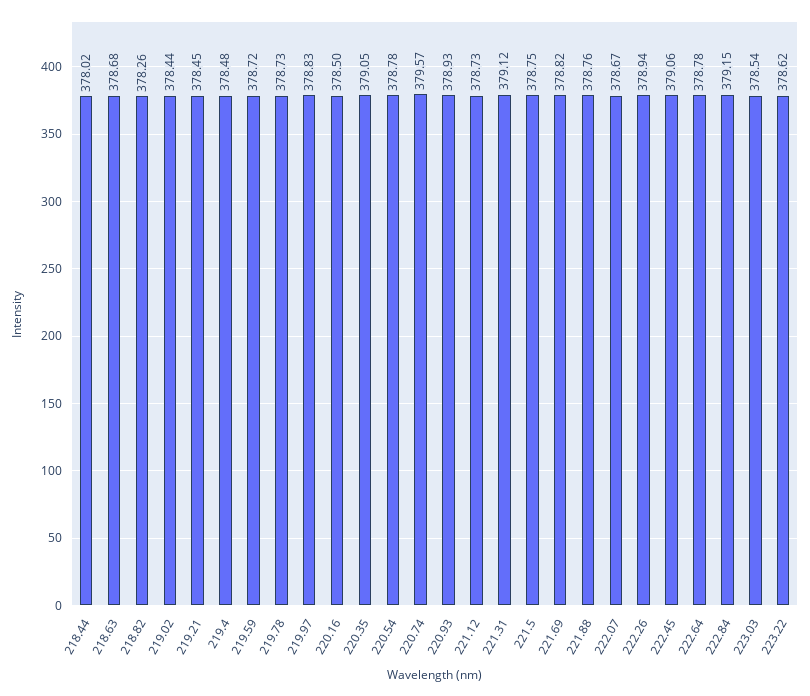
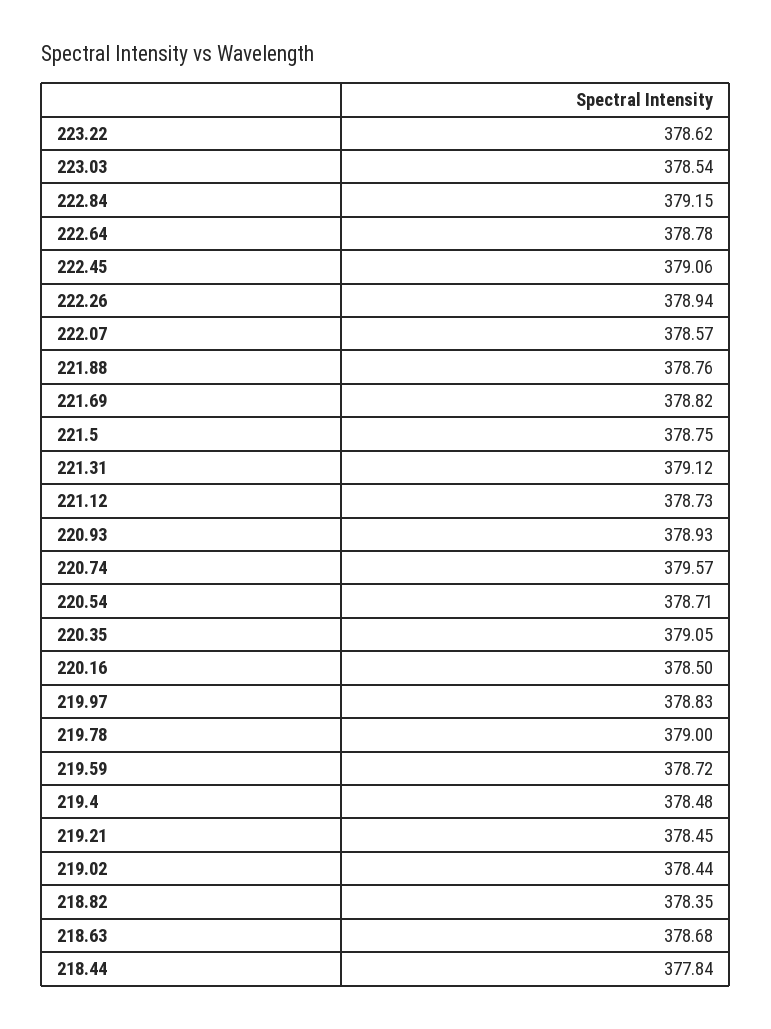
  {
-   "218.44": 378.02,
+   "218.44": 377.84,
    "218.63": 378.68,
-   "218.82": 378.26,
+   "218.82": 378.35,
    "219.02": 378.44,
    "219.21": 378.45,
    "219.4": 378.48,
    "219.59": 378.72,
-   "219.78": 378.73,
+   "219.78": 379,
    "219.97": 378.83,
    "220.16": 378.5,
    "220.35": 379.05,
-   "220.54": 378.78,
+   "220.54": 378.71,
    "220.74": 379.57,
    "220.93": 378.93,
    "221.12": 378.73,
    "221.31": 379.12,
    "221.5": 378.75,
    "221.69": 378.82,
    "221.88": 378.76,
-   "222.07": 378.67,
+   "222.07": 378.57,
    "222.26": 378.94,
    "222.45": 379.06,
    "222.64": 378.78,
    "222.84": 379.15,
    "223.03": 378.54,
    "223.22": 378.62
  }

